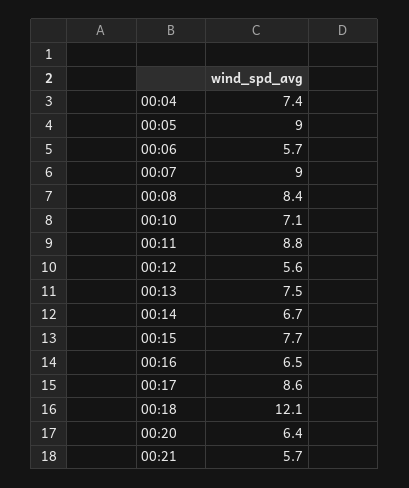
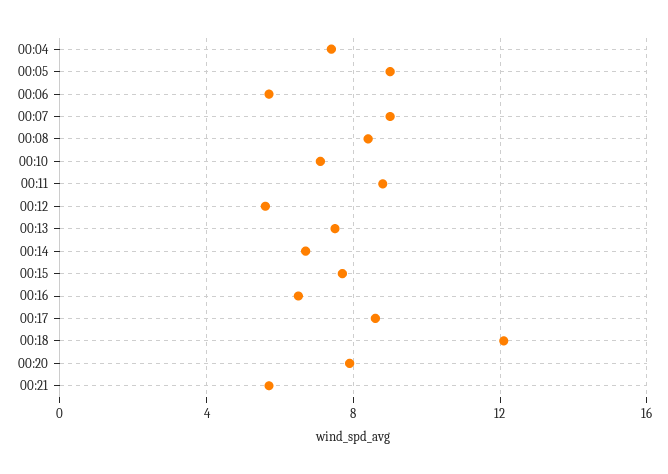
  {
    "00:04": 7.4,
    "00:05": 9,
    "00:06": 5.7,
    "00:07": 9,
    "00:08": 8.4,
    "00:10": 7.1,
    "00:11": 8.8,
    "00:12": 5.6,
    "00:13": 7.5,
    "00:14": 6.7,
    "00:15": 7.7,
    "00:16": 6.5,
    "00:17": 8.6,
    "00:18": 12.1,
-   "00:20": 6.4,
+   "00:20": 8,
    "00:21": 5.7
  }

